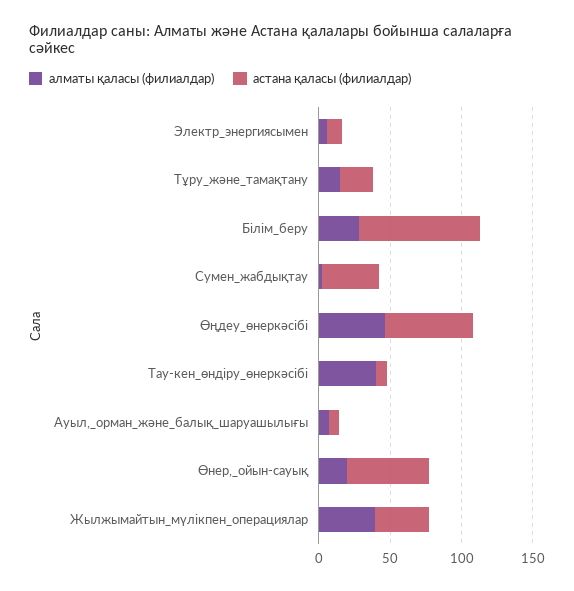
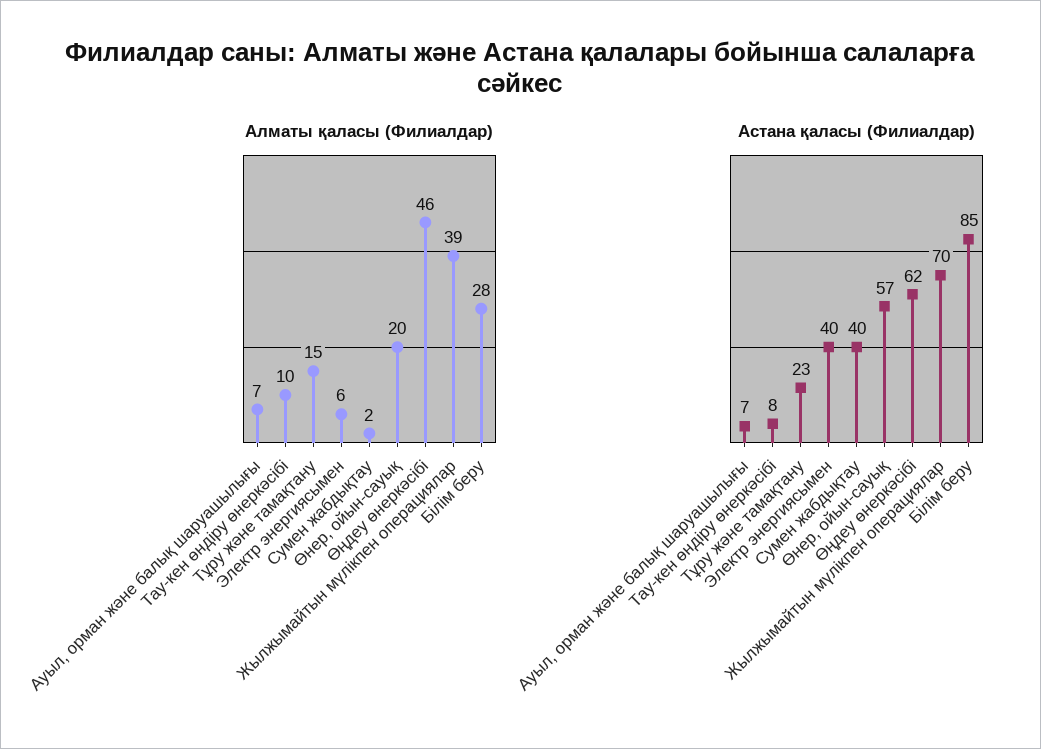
  {
    "алматы қаласы (филиалдар)": {
      "Электр_энергиясымен": 6,
      "Тұру_және_тамақтану": 15,
      "Білім_беру": 28,
      "Сумен_жабдықтау": 2,
      "Өңдеу_өнеркәсібі": 46,
-     "Тау-кен_өндіру_өнеркәсібі": 40,
+     "Тау-кен_өндіру_өнеркәсібі": 10,
      "Ауыл,_орман_және_балық_шаруашылығы": 7,
      "Өнер,_ойын-сауық": 20,
      "Жылжымайтын_мүлікпен_операциялар": 39
    },
    "астана қаласы (филиалдар)": {
-     "Электр_энергиясымен": 10,
+     "Электр_энергиясымен": 40,
      "Тұру_және_тамақтану": 23,
      "Білім_беру": 85,
      "Сумен_жабдықтау": 40,
      "Өңдеу_өнеркәсібі": 62,
      "Тау-кен_өндіру_өнеркәсібі": 8,
      "Ауыл,_орман_және_балық_шаруашылығы": 7,
      "Өнер,_ойын-сауық": 57,
-     "Жылжымайтын_мүлікпен_операциялар": 40
+     "Жылжымайтын_мүлікпен_операциялар": 70
    }
  }

